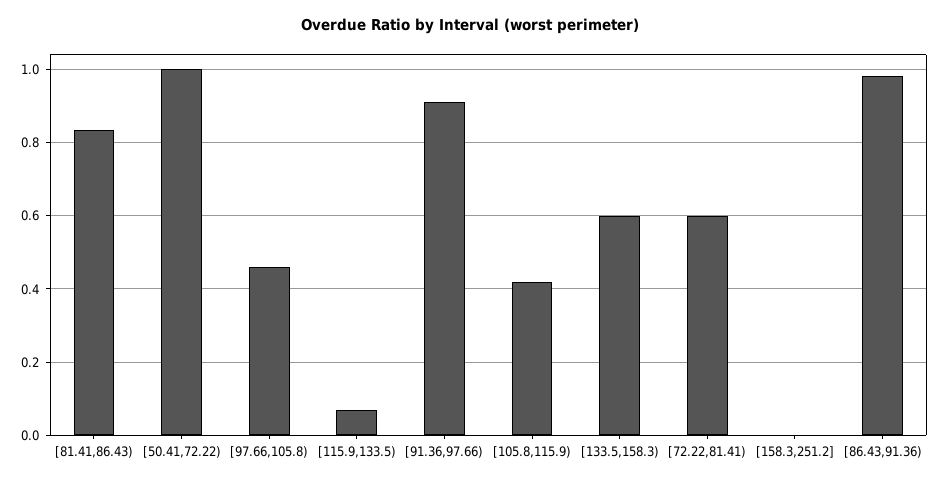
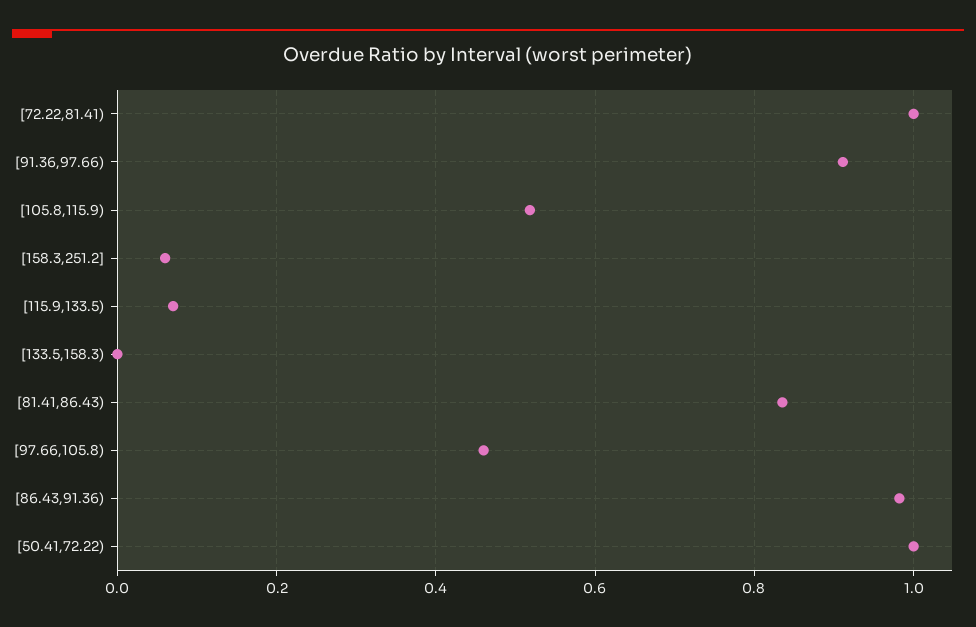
  {
    "[81.41,86.43)": 0.84,
    "[50.41,72.22)": 1,
    "[97.66,105.8)": 0.46,
    "[115.9,133.5)": 0.08,
    "[91.36,97.66)": 0.92,
-   "[105.8,115.9)": 0.42,
+   "[105.8,115.9)": 0.52,
-   "[133.5,158.3)": 0.6,
+   "[133.5,158.3)": 0,
-   "[72.22,81.41)": 0.6,
+   "[72.22,81.41)": 1,
-   "[158.3,251.2]": 0,
+   "[158.3,251.2]": 0.06,
    "[86.43,91.36)": 0.98
  }

